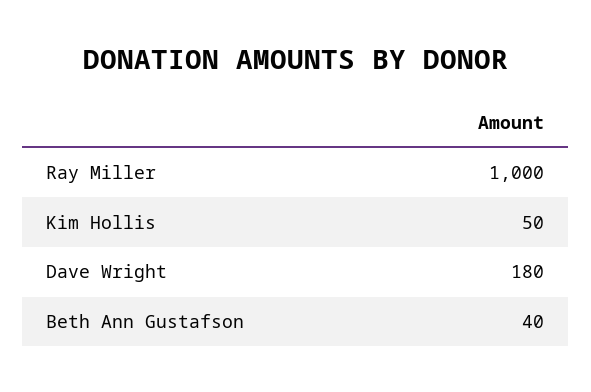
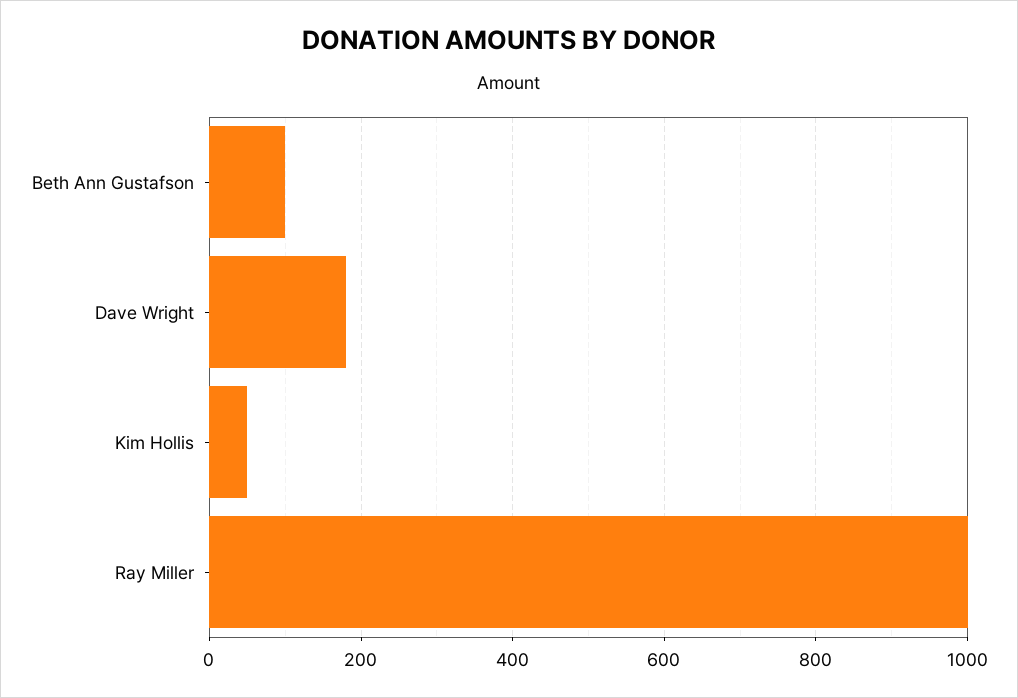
  {
    "Ray Miller": 1000,
    "Kim Hollis": 50,
    "Dave Wright": 180,
-   "Beth Ann Gustafson": 40
+   "Beth Ann Gustafson": 100
  }

